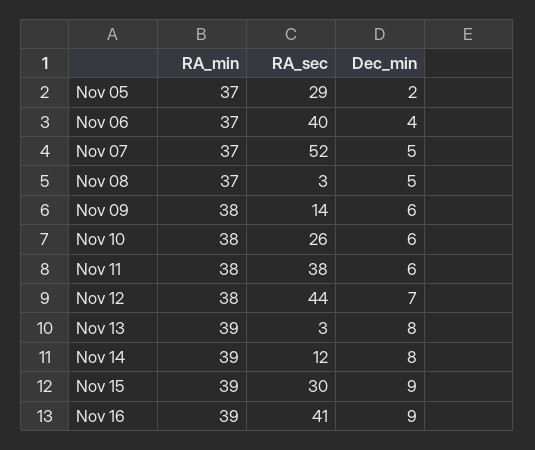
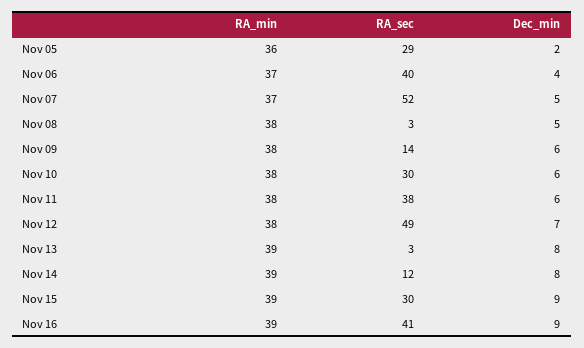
  {
    "RA_min": {
-     "Nov 05": 37,
+     "Nov 05": 36,
      "Nov 06": 37,
      "Nov 07": 37,
-     "Nov 08": 37,
+     "Nov 08": 38,
      "Nov 09": 38,
      "Nov 10": 38,
      "Nov 11": 38,
      "Nov 12": 38,
      "Nov 13": 39,
      "Nov 14": 39,
      "Nov 15": 39,
      "Nov 16": 39
    },
    "RA_sec": {
      "Nov 05": 29,
      "Nov 06": 40,
      "Nov 07": 52,
      "Nov 08": 3,
      "Nov 09": 14,
-     "Nov 10": 26,
+     "Nov 10": 30,
      "Nov 11": 38,
-     "Nov 12": 44,
+     "Nov 12": 49,
      "Nov 13": 3,
      "Nov 14": 12,
      "Nov 15": 30,
      "Nov 16": 41
    },
    "Dec_min": {
      "Nov 05": 2,
      "Nov 06": 4,
      "Nov 07": 5,
      "Nov 08": 5,
      "Nov 09": 6,
      "Nov 10": 6,
      "Nov 11": 6,
      "Nov 12": 7,
      "Nov 13": 8,
      "Nov 14": 8,
      "Nov 15": 9,
      "Nov 16": 9
    }
  }

